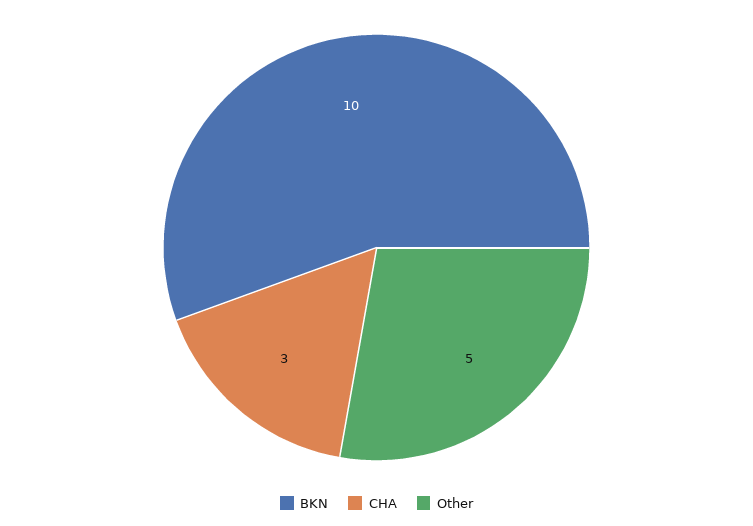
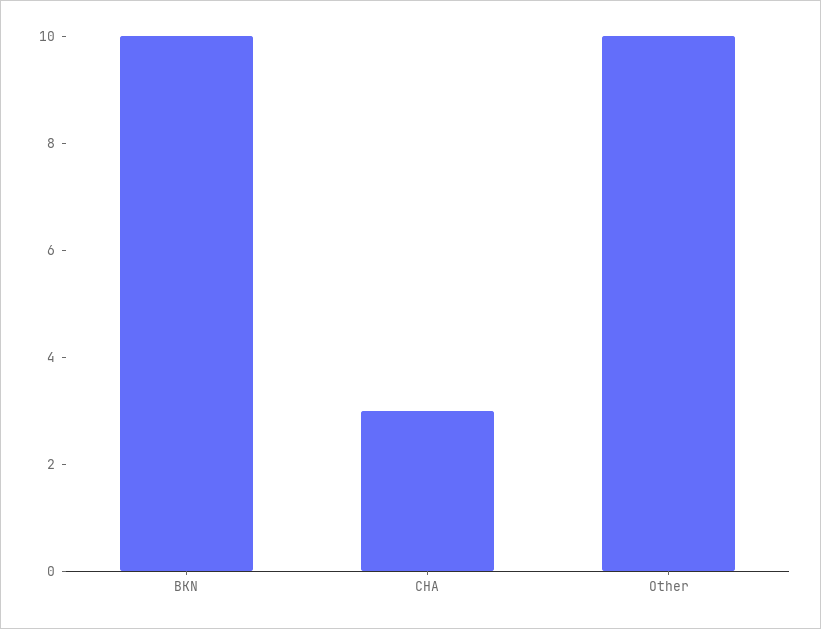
  {
    "BKN": 10,
    "CHA": 3,
-   "Other": 5
+   "Other": 10
  }

